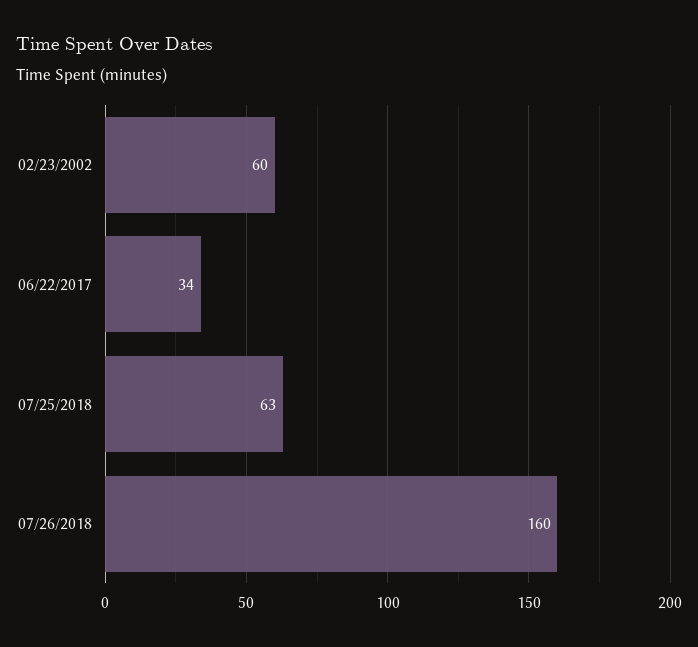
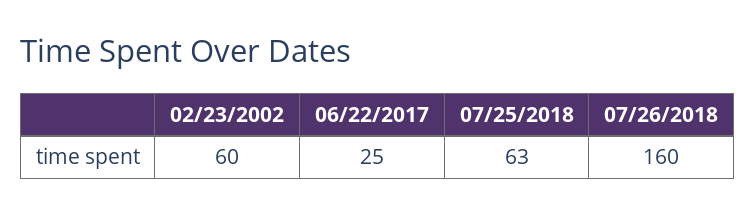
  {
    "02/23/2002": 60,
-   "06/22/2017": 34,
+   "06/22/2017": 25,
    "07/25/2018": 63,
    "07/26/2018": 160
  }

